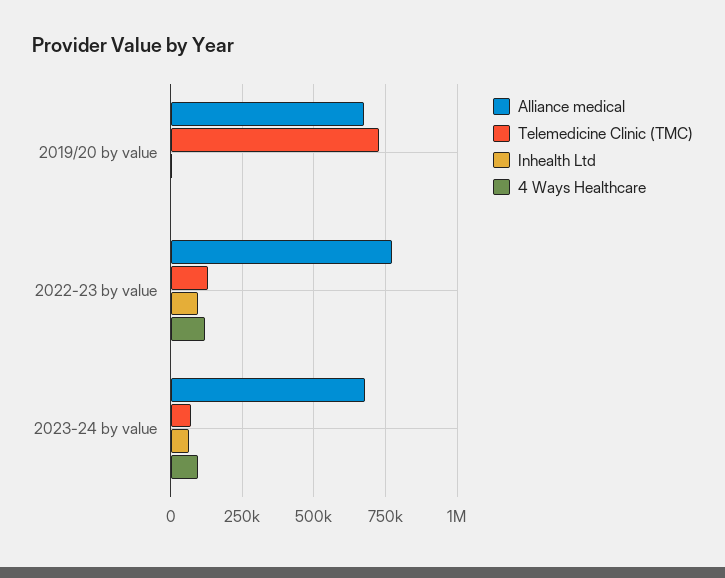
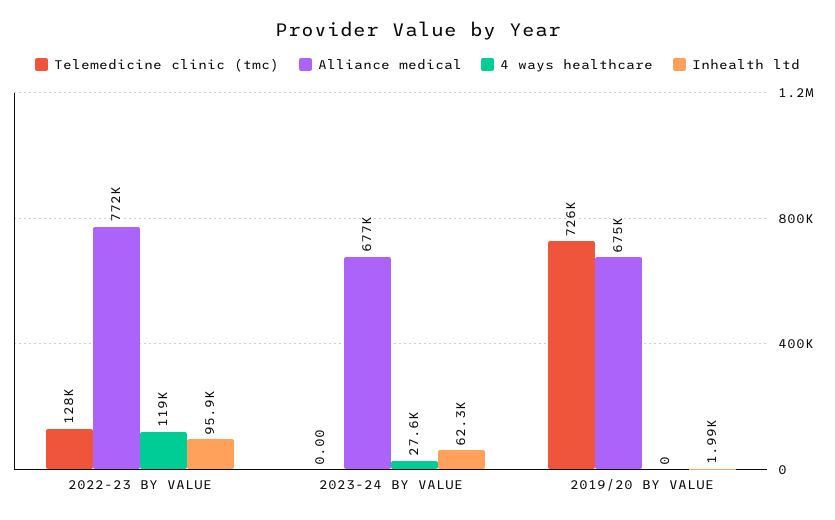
  {
    "Alliance medical": {
      "2019/20 by value": 675000,
      "2022-23 by value": 772000,
      "2023-24 by value": 677000
    },
    "Telemedicine Clinic (TMC)": {
      "2019/20 by value": 726000,
      "2022-23 by value": 128000,
-     "2023-24 by value": 75000
+     "2023-24 by value": 0
    },
    "Inhealth Ltd": {
      "2019/20 by value": 1990,
      "2022-23 by value": 95900,
      "2023-24 by value": 62300
    },
    "4 Ways Healthcare": {
      "2019/20 by value": 0,
      "2022-23 by value": 119000,
-     "2023-24 by value": 100000
+     "2023-24 by value": 27600
    }
  }

